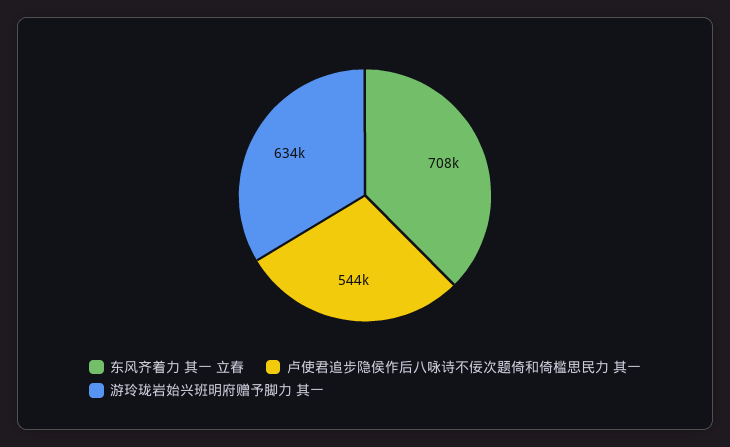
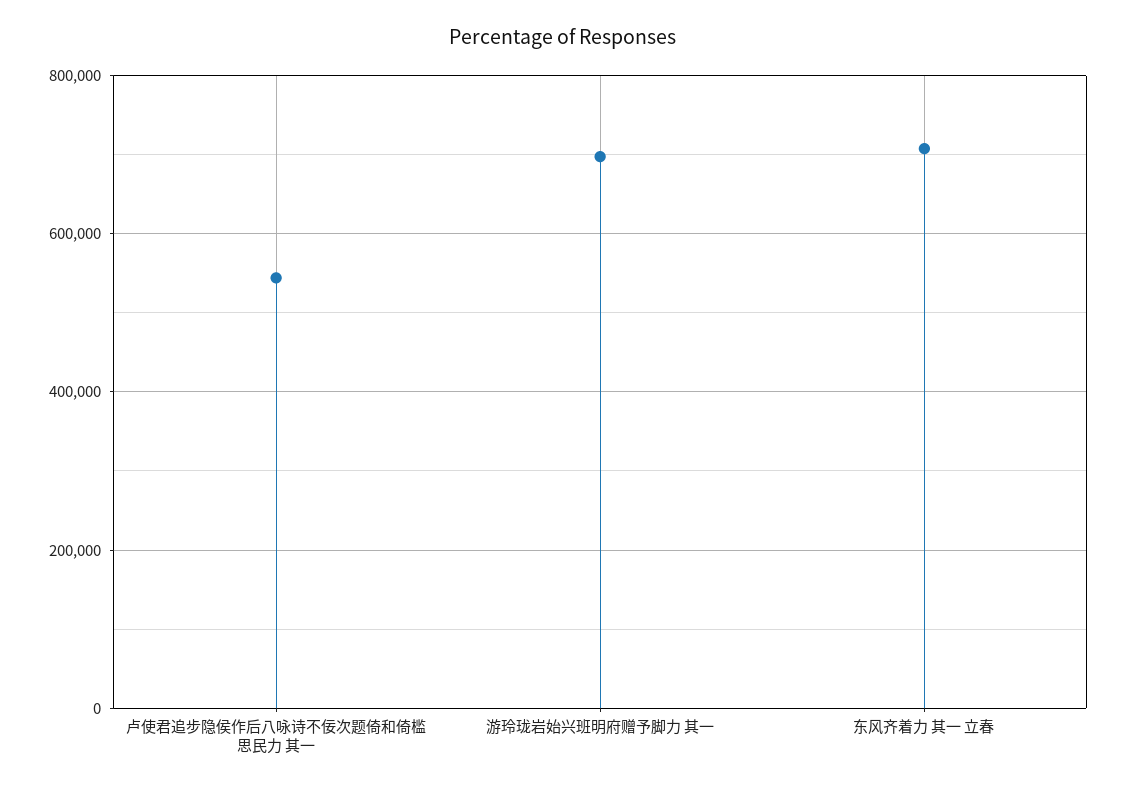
  {
    "东风齐着力 其一 立春": 708000,
    "卢使君追步隐侯作后八咏诗不佞次题倚和倚槛思民力 其一": 544000,
-   "游玲珑岩始兴班明府赠予脚力 其一": 634000
+   "游玲珑岩始兴班明府赠予脚力 其一": 700000
  }

